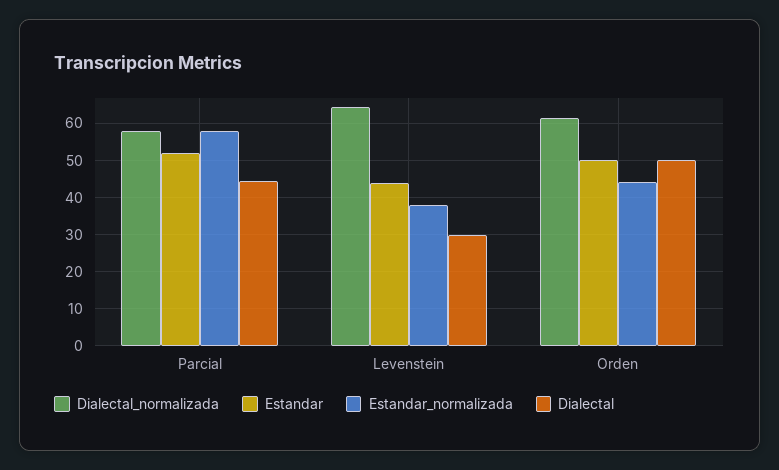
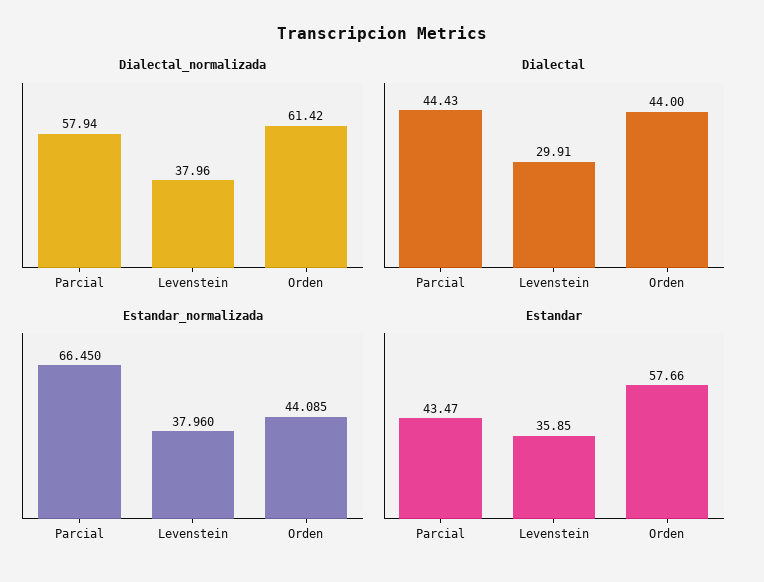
  {
    "Dialectal_normalizada": {
      "Parcial": 57.94,
-     "Levenstein": 64,
+     "Levenstein": 37.96,
      "Orden": 61.42
    },
    "Estandar": {
-     "Parcial": 52,
+     "Parcial": 43.47,
-     "Levenstein": 44,
+     "Levenstein": 35.85,
-     "Orden": 50
+     "Orden": 57.66
    },
    "Estandar_normalizada": {
-     "Parcial": 58,
+     "Parcial": 66.45,
      "Levenstein": 37.96,
      "Orden": 44.085
    },
    "Dialectal": {
      "Parcial": 44.43,
      "Levenstein": 29.91,
-     "Orden": 50
+     "Orden": 44
    }
  }

